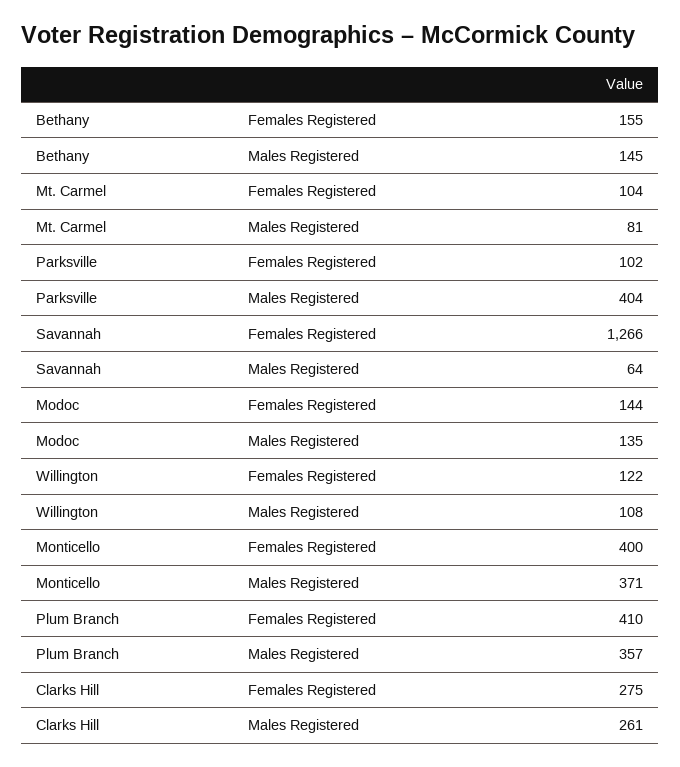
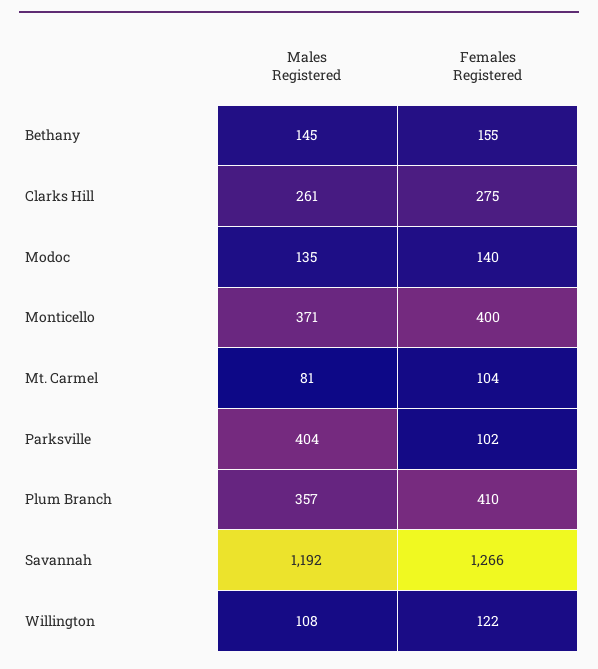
  {
    "Bethany": {
      "Females Registered": 155,
      "Males Registered": 145
    },
    "Mt. Carmel": {
      "Females Registered": 104,
      "Males Registered": 81
    },
    "Parksville": {
      "Females Registered": 102,
      "Males Registered": 404
    },
    "Savannah": {
      "Females Registered": 1266,
-     "Males Registered": 64
+     "Males Registered": 1192
    },
    "Modoc": {
-     "Females Registered": 144,
+     "Females Registered": 140,
      "Males Registered": 135
    },
    "Willington": {
      "Females Registered": 122,
      "Males Registered": 108
    },
    "Monticello": {
      "Females Registered": 400,
      "Males Registered": 371
    },
    "Plum Branch": {
      "Females Registered": 410,
      "Males Registered": 357
    },
    "Clarks Hill": {
      "Females Registered": 275,
      "Males Registered": 261
    }
  }

